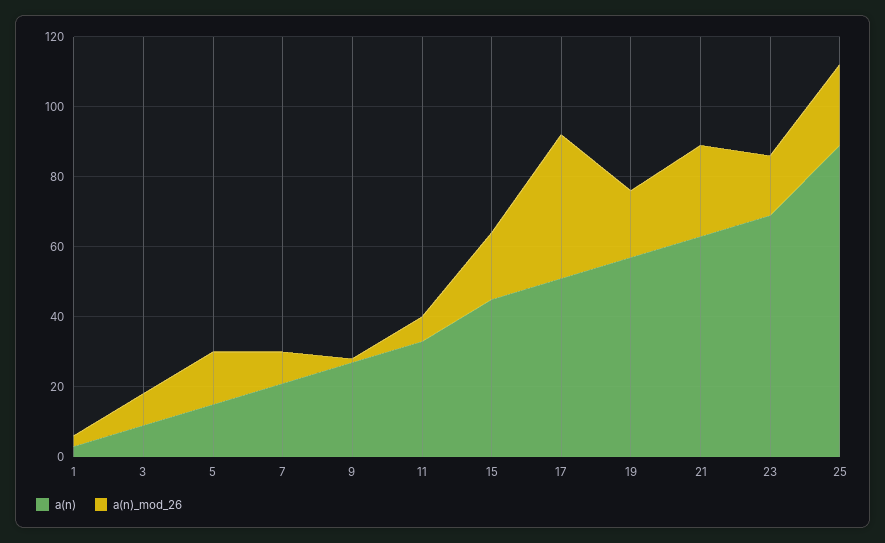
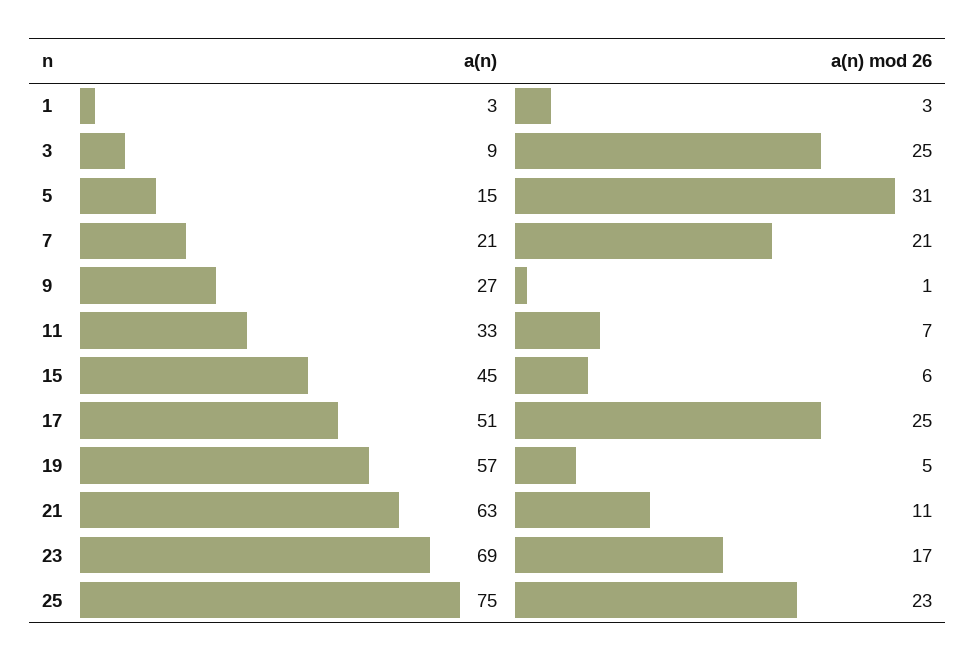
  {
    "a(n)": {
      "1": 3,
      "3": 9,
      "5": 15,
      "7": 21,
      "9": 27,
      "11": 33,
      "15": 45,
      "17": 51,
      "19": 57,
      "21": 63,
      "23": 69,
-     "25": 90
+     "25": 75
    },
    "a(n)_mod_26": {
      "1": 3,
-     "3": 10,
+     "3": 25,
-     "5": 15,
+     "5": 31,
-     "7": 10,
+     "7": 21,
      "9": 1,
      "11": 7,
-     "15": 20,
+     "15": 6,
-     "17": 40,
+     "17": 25,
-     "19": 20,
+     "19": 5,
-     "21": 25,
+     "21": 11,
      "23": 17,
      "25": 23
    }
  }

